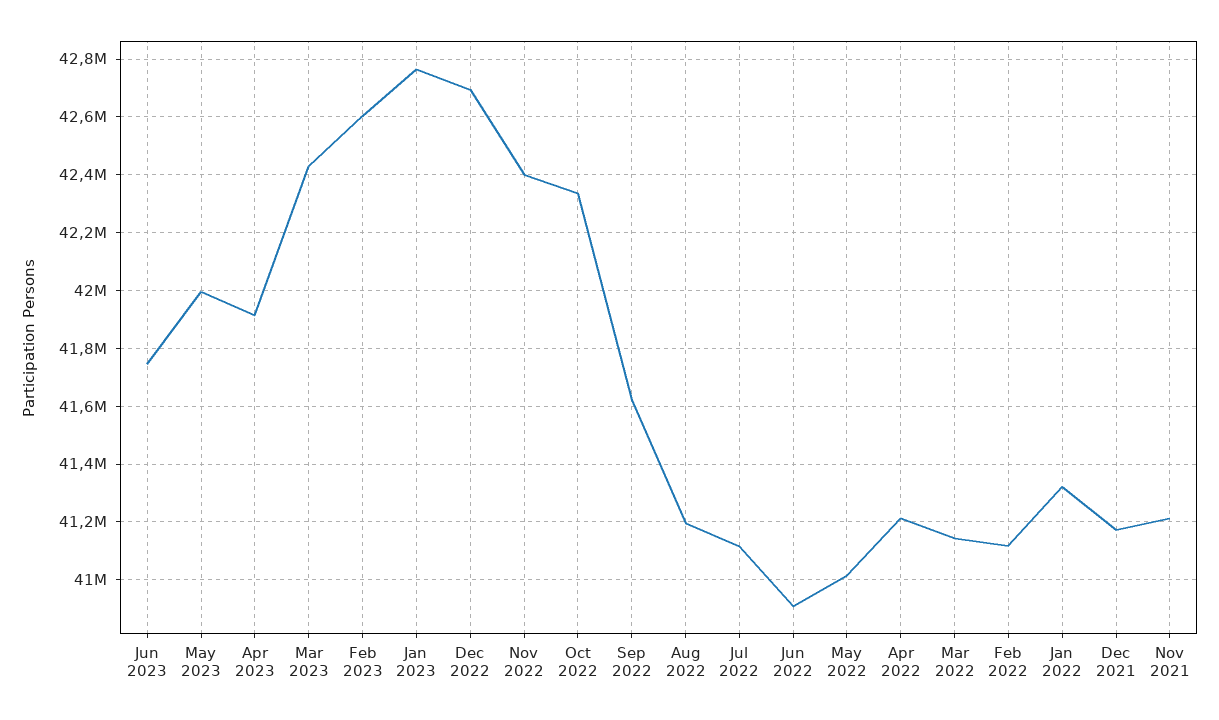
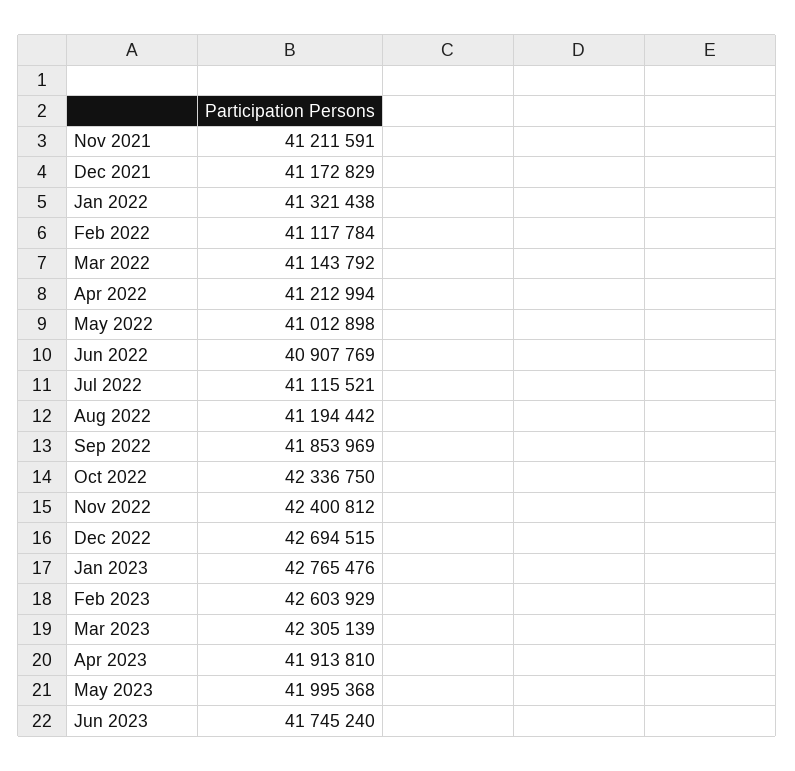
  {
    "Jun 2023": 41745240,
    "May 2023": 41995368,
    "Apr 2023": 41913810,
-   "Mar 2023": 42425000,
+   "Mar 2023": 42305139,
    "Feb 2023": 42603929,
    "Jan 2023": 42765476,
    "Dec 2022": 42694515,
    "Nov 2022": 42400812,
    "Oct 2022": 42336750,
-   "Sep 2022": 41625000,
+   "Sep 2022": 41853969,
    "Aug 2022": 41194442,
    "Jul 2022": 41115521,
    "Jun 2022": 40907769,
    "May 2022": 41012898,
    "Apr 2022": 41212994,
    "Mar 2022": 41143792,
    "Feb 2022": 41117784,
    "Jan 2022": 41321438,
    "Dec 2021": 41172829,
    "Nov 2021": 41211591
  }

